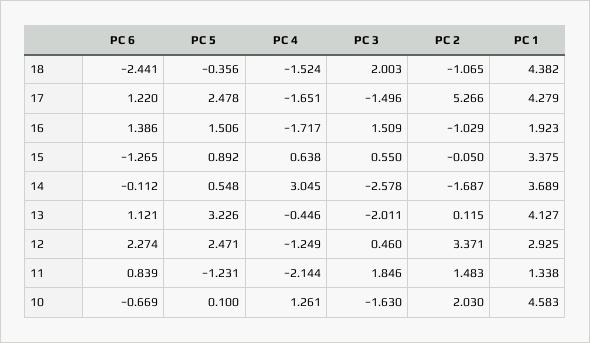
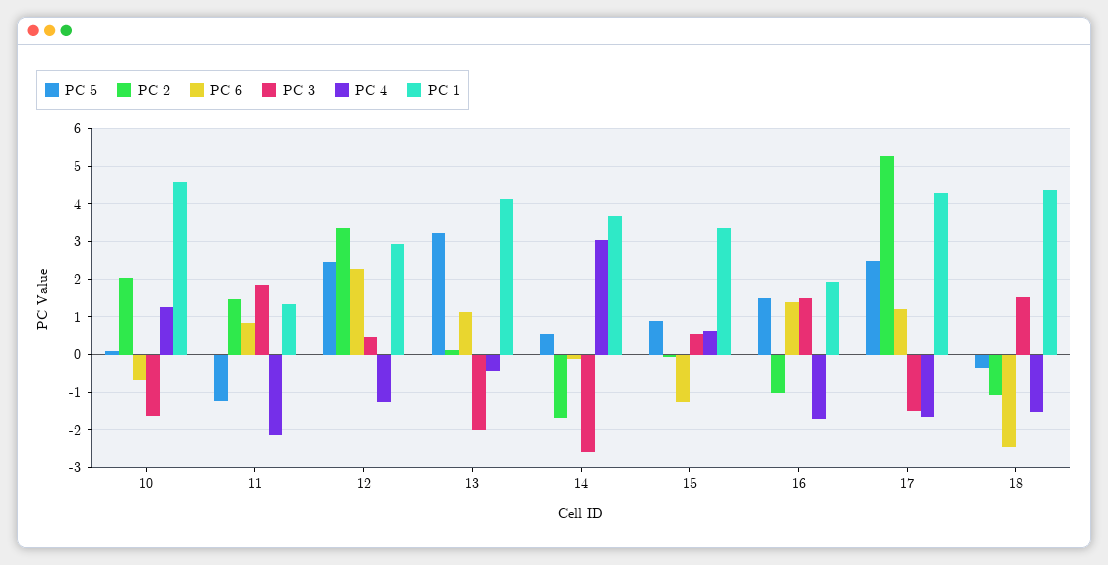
  {
    "PC 6": {
      "18": -2.441,
      "17": 1.22,
      "16": 1.386,
      "15": -1.265,
      "14": -0.112,
      "13": 1.121,
      "12": 2.274,
      "11": 0.839,
      "10": -0.669
    },
    "PC 5": {
      "18": -0.356,
      "17": 2.478,
      "16": 1.506,
      "15": 0.892,
      "14": 0.548,
      "13": 3.226,
      "12": 2.471,
      "11": -1.231,
      "10": 0.1
    },
    "PC 4": {
      "18": -1.524,
      "17": -1.651,
      "16": -1.717,
      "15": 0.638,
      "14": 3.045,
      "13": -0.446,
      "12": -1.249,
      "11": -2.144,
      "10": 1.261
    },
    "PC 3": {
-     "18": 2.003,
+     "18": 1.6,
      "17": -1.496,
      "16": 1.509,
      "15": 0.55,
      "14": -2.578,
      "13": -2.011,
      "12": 0.46,
      "11": 1.846,
      "10": -1.63
    },
    "PC 2": {
      "18": -1.065,
      "17": 5.266,
      "16": -1.029,
      "15": -0.05,
      "14": -1.687,
      "13": 0.115,
      "12": 3.371,
      "11": 1.483,
      "10": 2.03
    },
    "PC 1": {
      "18": 4.382,
      "17": 4.279,
      "16": 1.923,
      "15": 3.375,
      "14": 3.689,
      "13": 4.127,
      "12": 2.925,
      "11": 1.338,
      "10": 4.583
    }
  }

